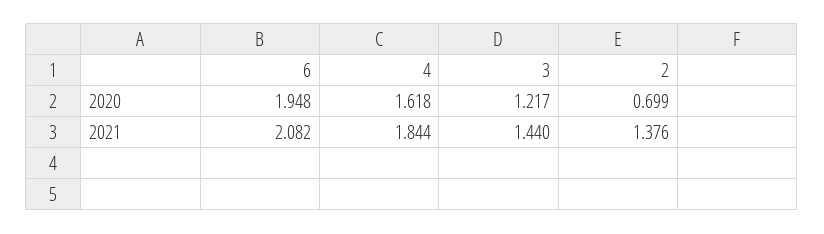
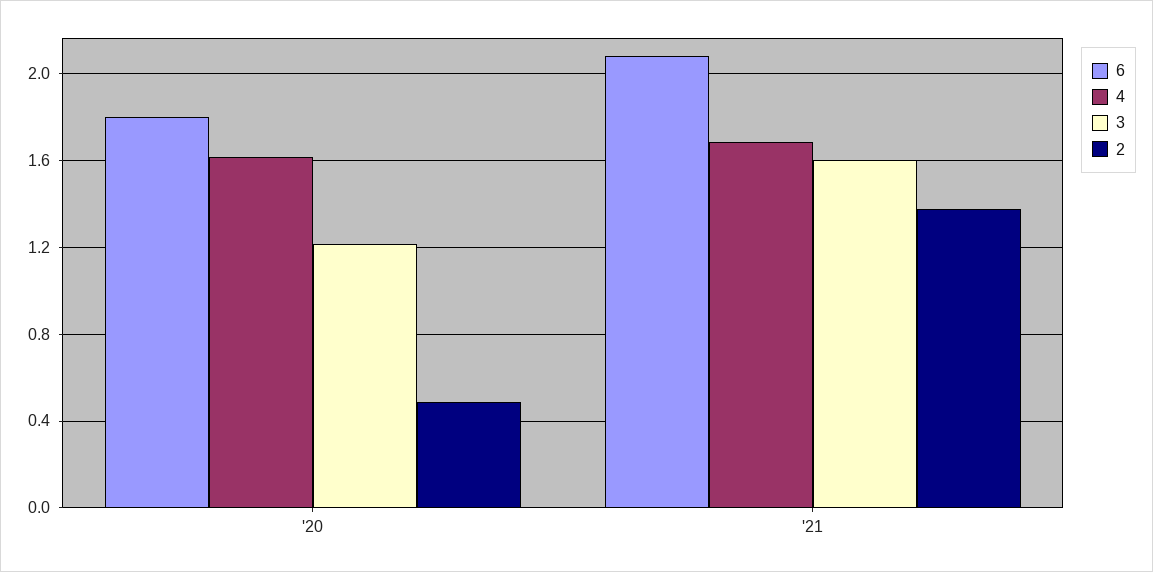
  {
    "6": {
-     "2020": 1.948,
+     "2020": 1.8,
      "2021": 2.082
    },
    "4": {
      "2020": 1.618,
-     "2021": 1.844
+     "2021": 1.7
    },
    "3": {
      "2020": 1.217,
-     "2021": 1.44
+     "2021": 1.6
    },
    "2": {
-     "2020": 0.699,
+     "2020": 0.5,
      "2021": 1.376
    }
  }

